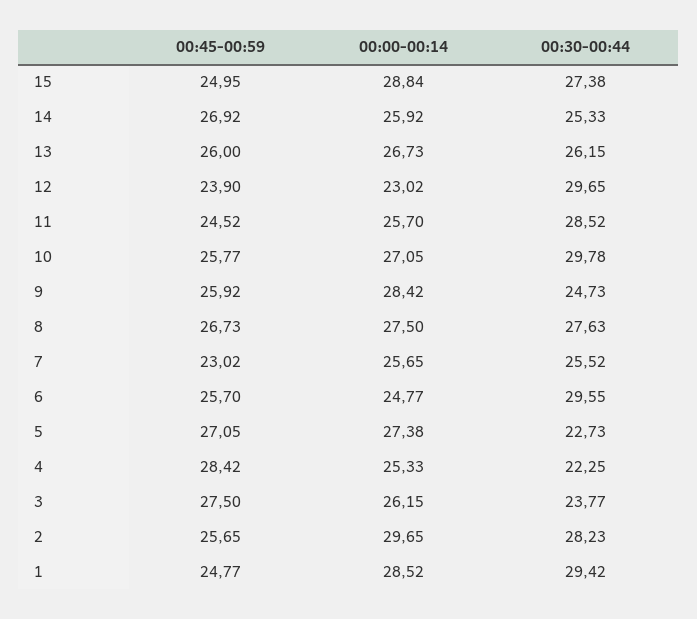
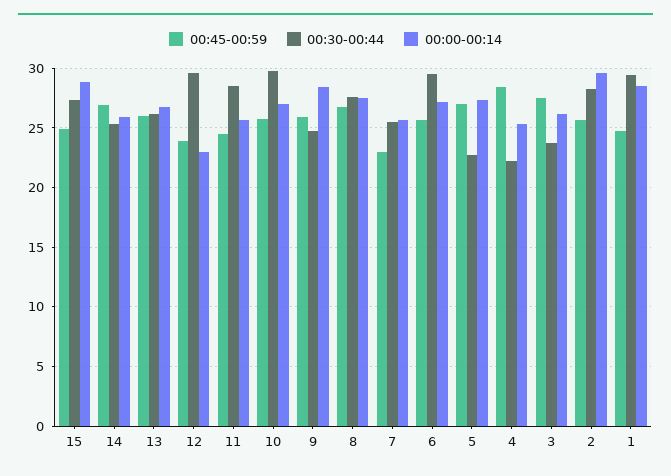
  {
    "00:45-00:59": {
      "15": 24.95,
      "14": 26.92,
      "13": 26,
      "12": 23.9,
      "11": 24.52,
      "10": 25.77,
      "9": 25.92,
      "8": 26.73,
      "7": 23.02,
      "6": 25.7,
      "5": 27.05,
      "4": 28.42,
      "3": 27.5,
      "2": 25.65,
      "1": 24.77
    },
    "00:00-00:14": {
      "15": 28.84,
      "14": 25.92,
      "13": 26.73,
      "12": 23.02,
      "11": 25.7,
      "10": 27.05,
      "9": 28.42,
      "8": 27.5,
      "7": 25.65,
-     "6": 24.77,
+     "6": 27,
      "5": 27.38,
      "4": 25.33,
      "3": 26.15,
      "2": 29.65,
      "1": 28.52
    },
    "00:30-00:44": {
      "15": 27.38,
      "14": 25.33,
      "13": 26.15,
      "12": 29.65,
      "11": 28.52,
      "10": 29.78,
      "9": 24.73,
      "8": 27.63,
      "7": 25.52,
      "6": 29.55,
      "5": 22.73,
      "4": 22.25,
      "3": 23.77,
      "2": 28.23,
      "1": 29.42
    }
  }

